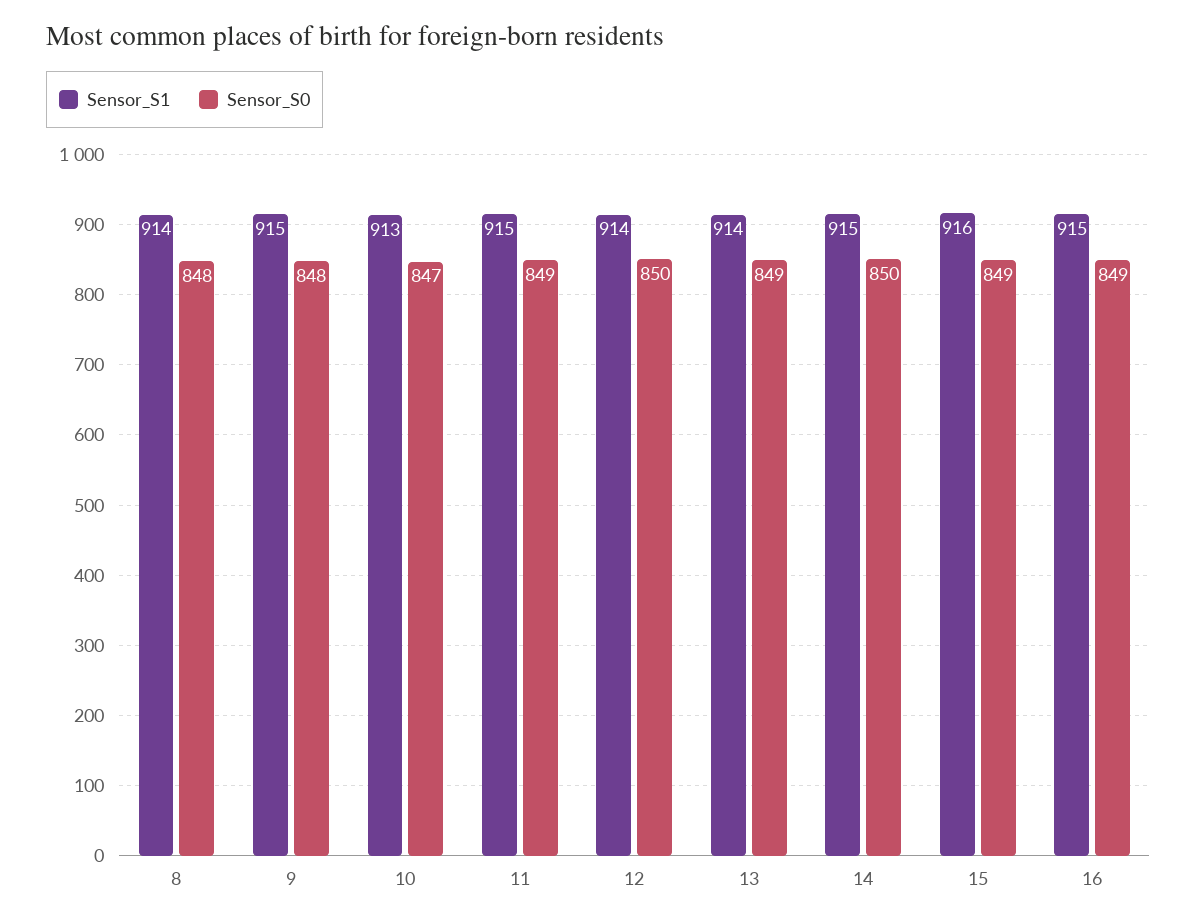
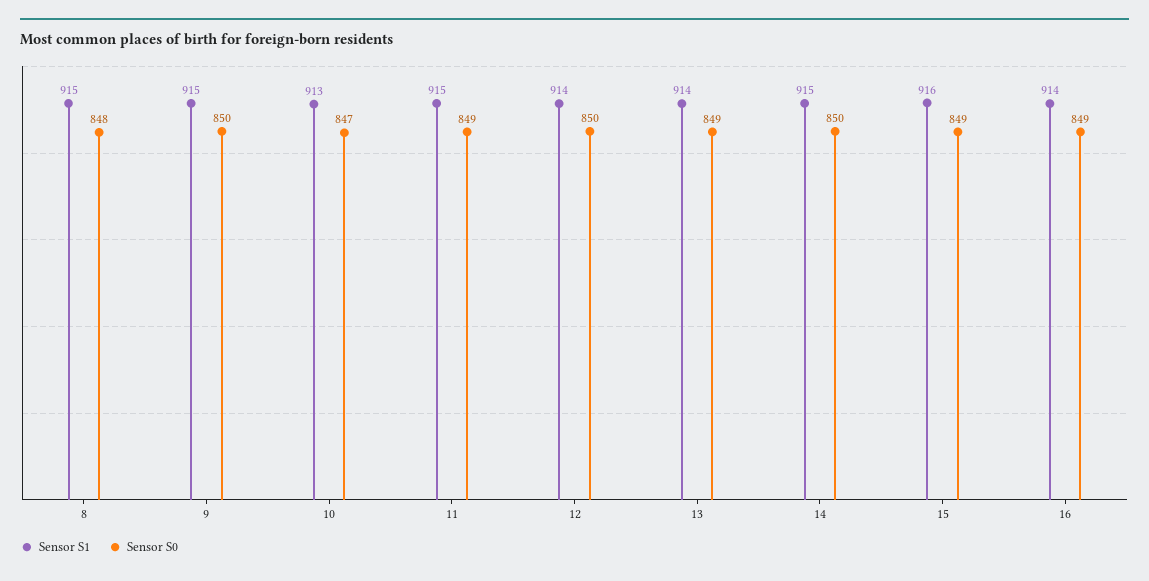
  {
    "Sensor_S1": {
-     "8": 914,
+     "8": 915,
      "9": 915,
      "10": 913,
      "11": 915,
      "12": 914,
      "13": 914,
      "14": 915,
      "15": 916,
-     "16": 915
+     "16": 914
    },
    "Sensor_S0": {
      "8": 848,
-     "9": 848,
+     "9": 850,
      "10": 847,
      "11": 849,
      "12": 850,
      "13": 849,
      "14": 850,
      "15": 849,
      "16": 849
    }
  }

